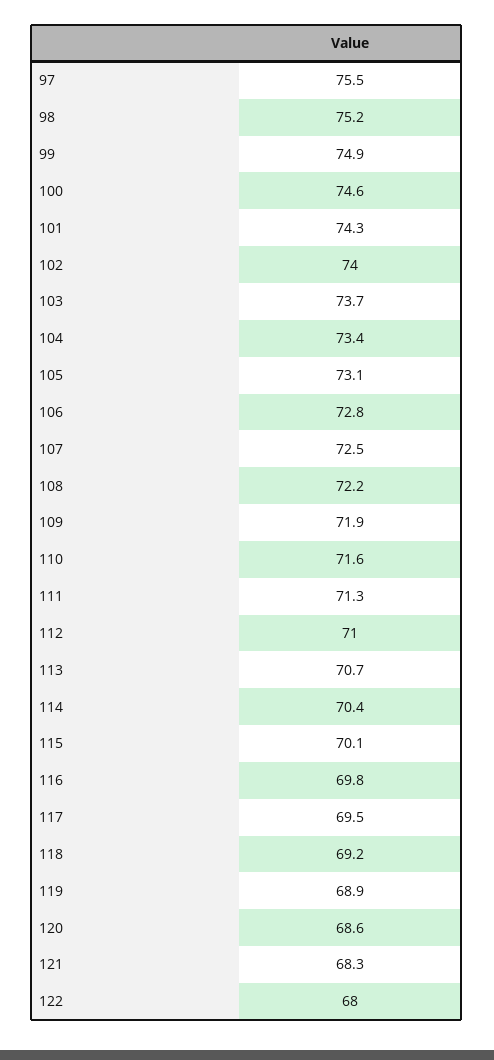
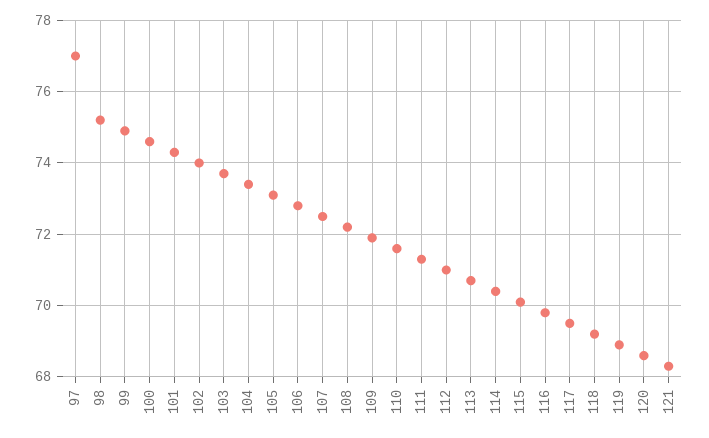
  {
-   "97": 75.5,
+   "97": 77,
    "98": 75.2,
    "99": 74.9,
    "100": 74.6,
    "101": 74.3,
    "102": 74,
    "103": 73.7,
    "104": 73.4,
    "105": 73.1,
    "106": 72.8,
    "107": 72.5,
    "108": 72.2,
    "109": 71.9,
    "110": 71.6,
    "111": 71.3,
    "112": 71,
    "113": 70.7,
    "114": 70.4,
    "115": 70.1,
    "116": 69.8,
    "117": 69.5,
    "118": 69.2,
    "119": 68.9,
    "120": 68.6,
-   "121": 68.3,
+   "121": 68.3
-   "122": 68
  }

